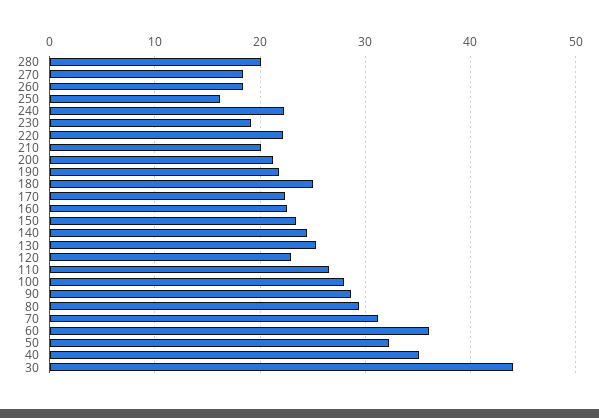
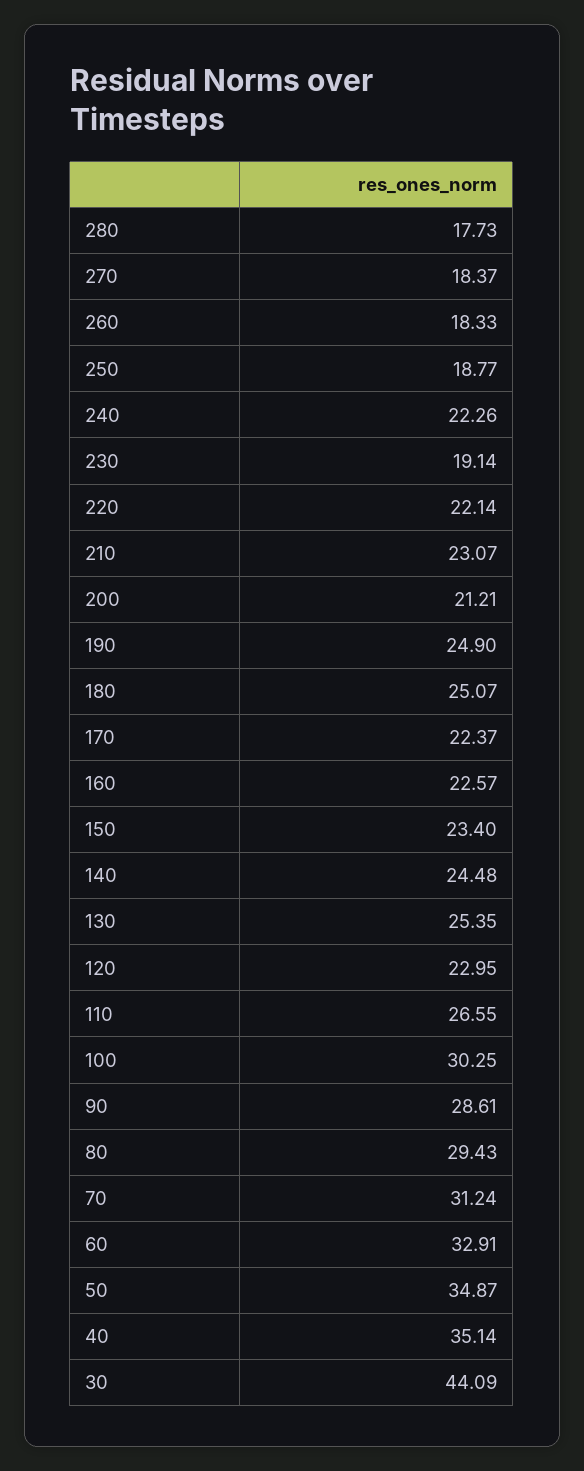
  {
-   "280": 20,
+   "280": 17.73,
    "270": 18.37,
    "260": 18.33,
-   "250": 16,
+   "250": 18.77,
    "240": 22.26,
    "230": 19.14,
    "220": 22.14,
-   "210": 20,
+   "210": 23.07,
    "200": 21.21,
-   "190": 22,
+   "190": 24.9,
    "180": 25.07,
    "170": 22.37,
    "160": 22.57,
    "150": 23.4,
    "140": 24.48,
    "130": 25.35,
    "120": 22.95,
    "110": 26.55,
-   "100": 28,
+   "100": 30.25,
    "90": 28.61,
    "80": 29.43,
    "70": 31.24,
-   "60": 36,
+   "60": 32.91,
-   "50": 32,
+   "50": 34.87,
    "40": 35.14,
    "30": 44.09
  }

